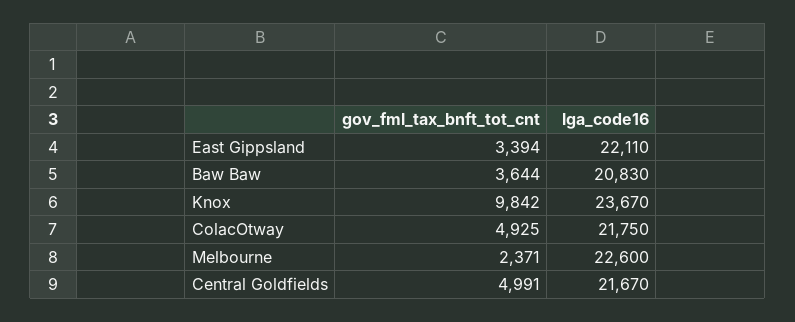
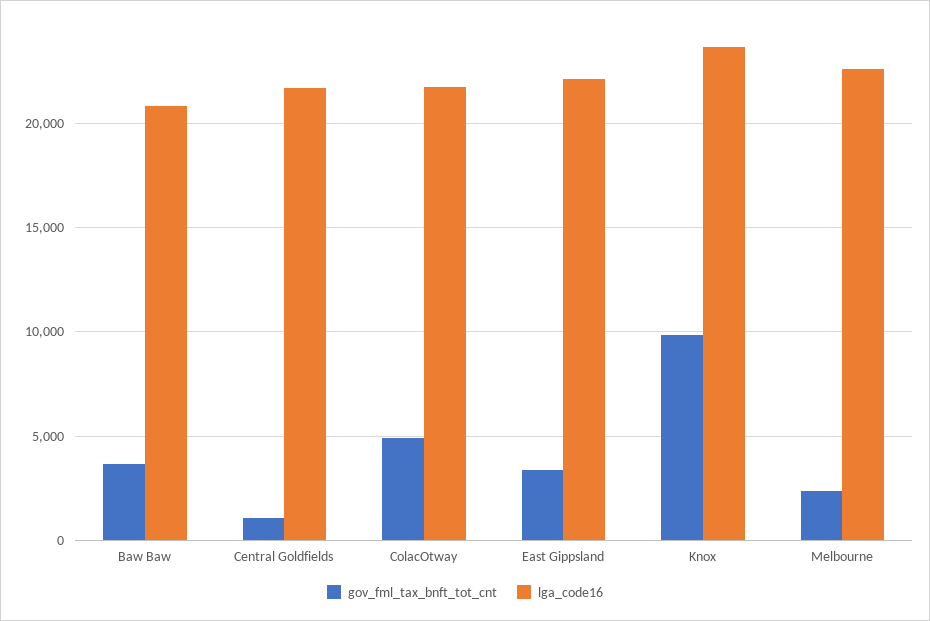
  {
    "gov_fml_tax_bnft_tot_cnt": {
      "East Gippsland": 3394,
      "Baw Baw": 3644,
      "Knox": 9842,
      "ColacOtway": 4925,
      "Melbourne": 2371,
-     "Central Goldfields": 4991
+     "Central Goldfields": 1000
    },
    "lga_code16": {
      "East Gippsland": 22110,
      "Baw Baw": 20830,
      "Knox": 23670,
      "ColacOtway": 21750,
      "Melbourne": 22600,
      "Central Goldfields": 21670
    }
  }

